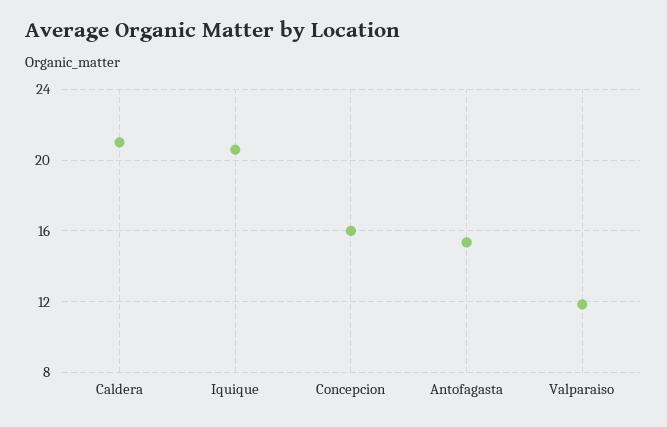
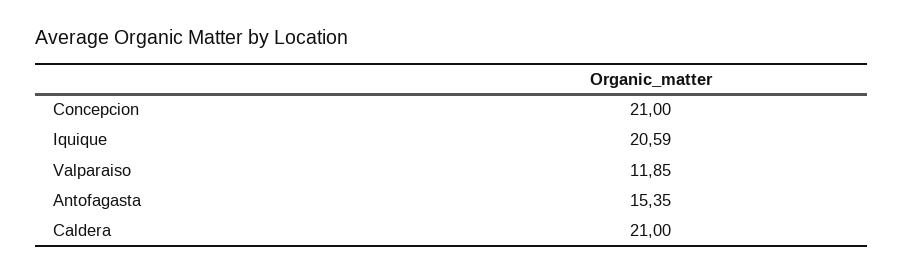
  {
    "Caldera": 21,
    "Iquique": 20.59,
-   "Concepcion": 16,
+   "Concepcion": 21,
    "Antofagasta": 15.35,
    "Valparaiso": 11.85
  }

